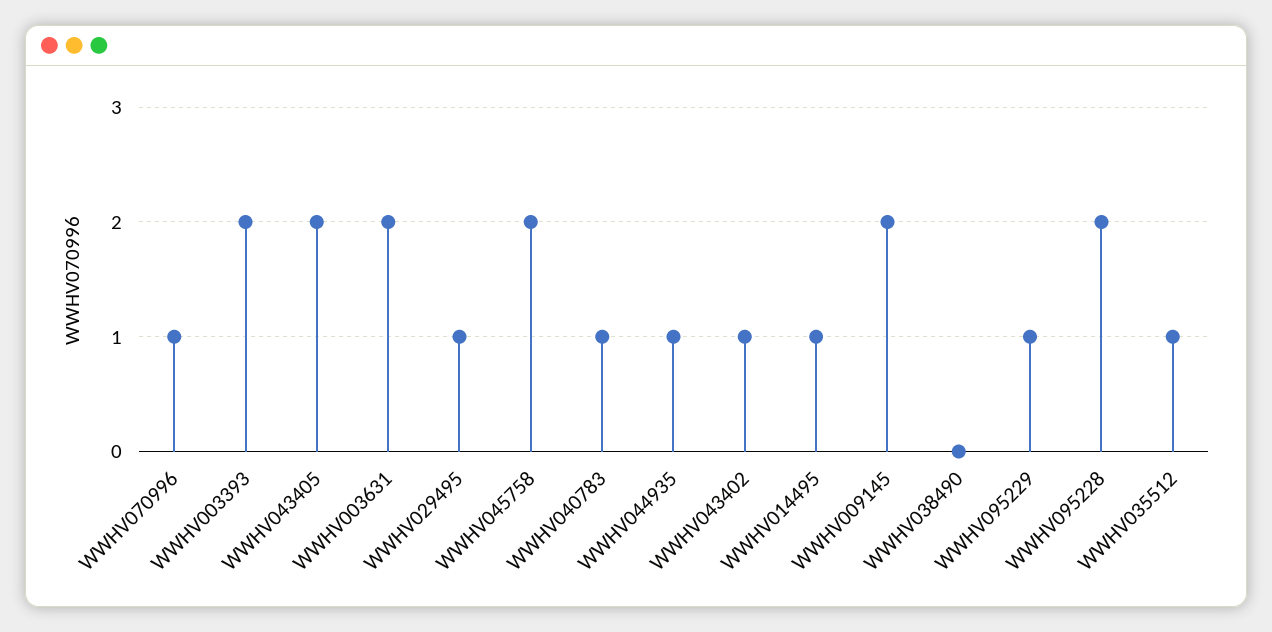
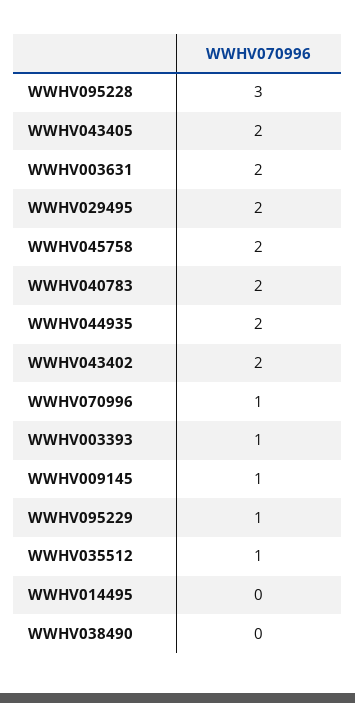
  {
    "WWHV070996": 1,
-   "WWHV003393": 2,
+   "WWHV003393": 1,
    "WWHV043405": 2,
    "WWHV003631": 2,
-   "WWHV029495": 1,
+   "WWHV029495": 2,
    "WWHV045758": 2,
-   "WWHV040783": 1,
+   "WWHV040783": 2,
-   "WWHV044935": 1,
+   "WWHV044935": 2,
-   "WWHV043402": 1,
+   "WWHV043402": 2,
-   "WWHV014495": 1,
+   "WWHV014495": 0,
-   "WWHV009145": 2,
+   "WWHV009145": 1,
    "WWHV038490": 0,
    "WWHV095229": 1,
-   "WWHV095228": 2,
+   "WWHV095228": 3,
    "WWHV035512": 1
  }

